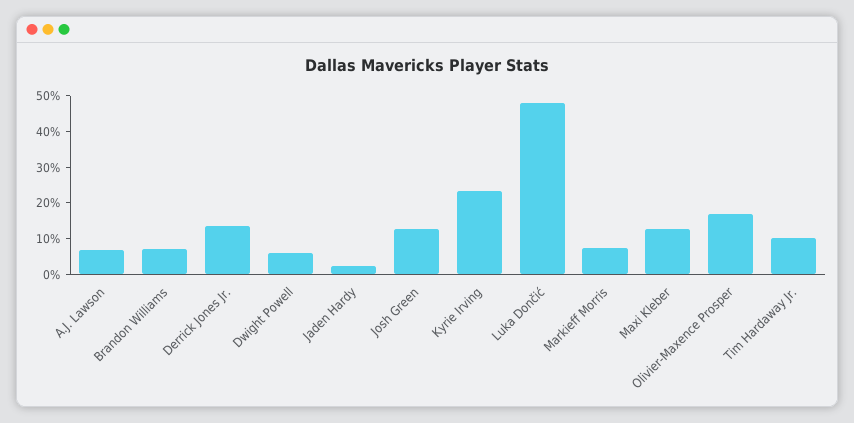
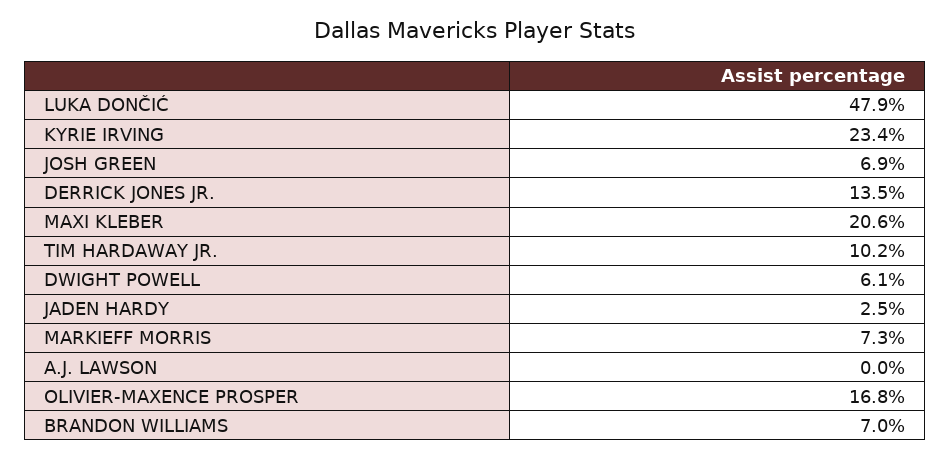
  {
-   "A.J. Lawson": 7.5,
+   "A.J. Lawson": 0,
    "Brandon Williams": 7,
    "Derrick Jones Jr.": 13.5,
    "Dwight Powell": 6.1,
    "Jaden Hardy": 2.5,
-   "Josh Green": 12.5,
+   "Josh Green": 6.9,
    "Kyrie Irving": 23.4,
    "Luka Dončić": 47.9,
    "Markieff Morris": 7.3,
-   "Maxi Kleber": 12.5,
+   "Maxi Kleber": 20.6,
    "Olivier-Maxence Prosper": 16.8,
    "Tim Hardaway Jr.": 10.2
  }

